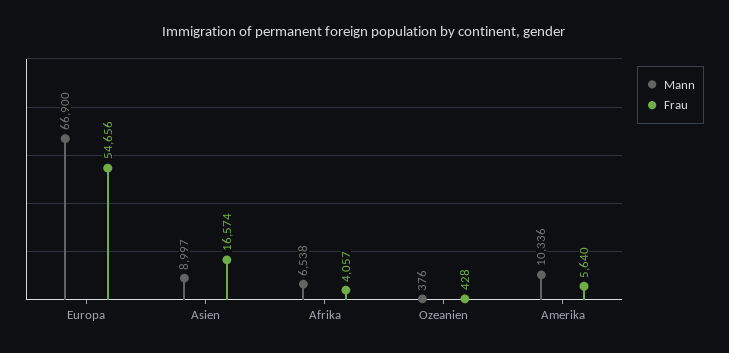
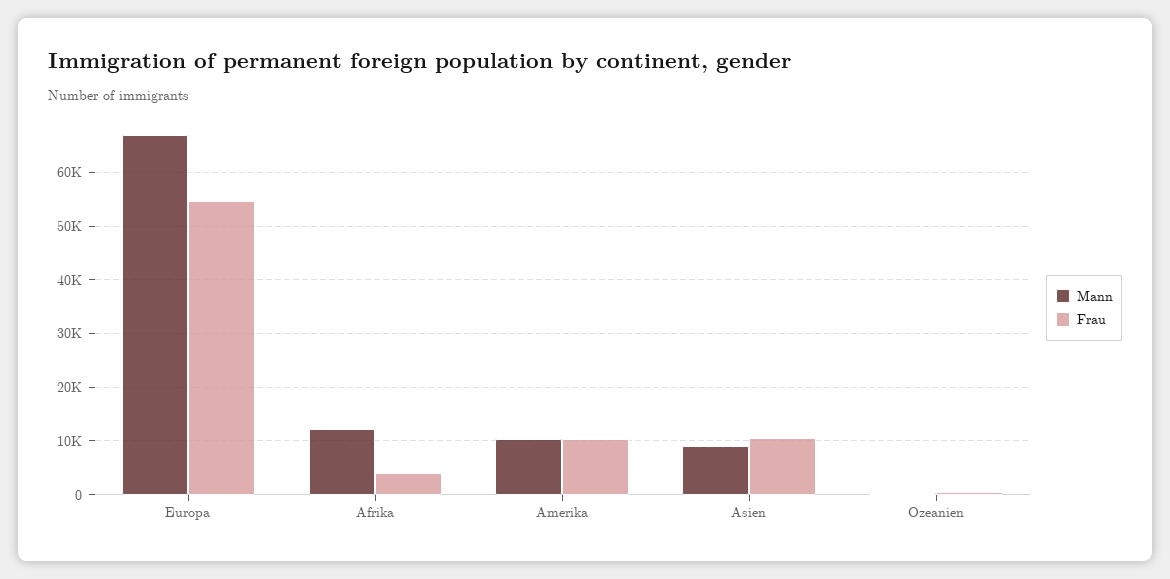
  {
    "Mann": {
      "Europa": 66900,
      "Asien": 8997,
-     "Afrika": 6538,
+     "Afrika": 12000,
      "Ozeanien": 376,
      "Amerika": 10336
    },
    "Frau": {
      "Europa": 54656,
-     "Asien": 16574,
+     "Asien": 10000,
      "Afrika": 4057,
      "Ozeanien": 428,
-     "Amerika": 5640
+     "Amerika": 10000
    }
  }

